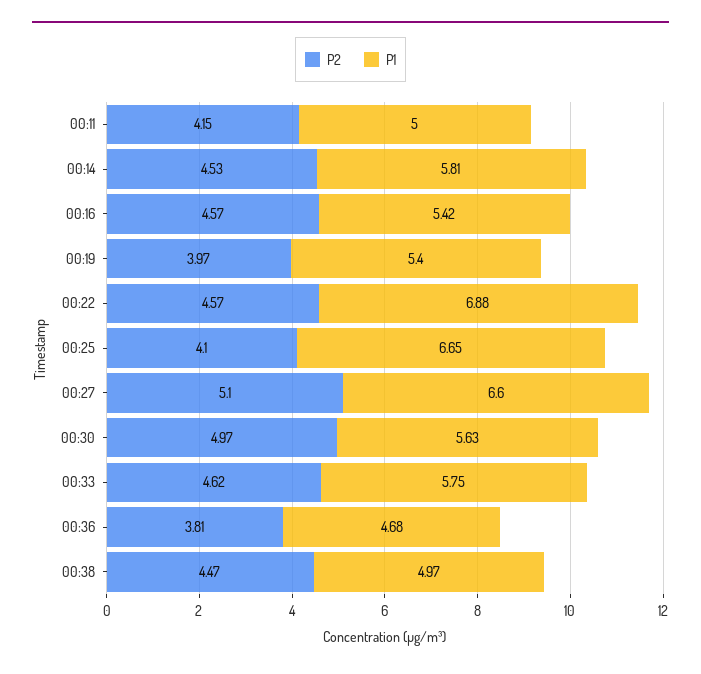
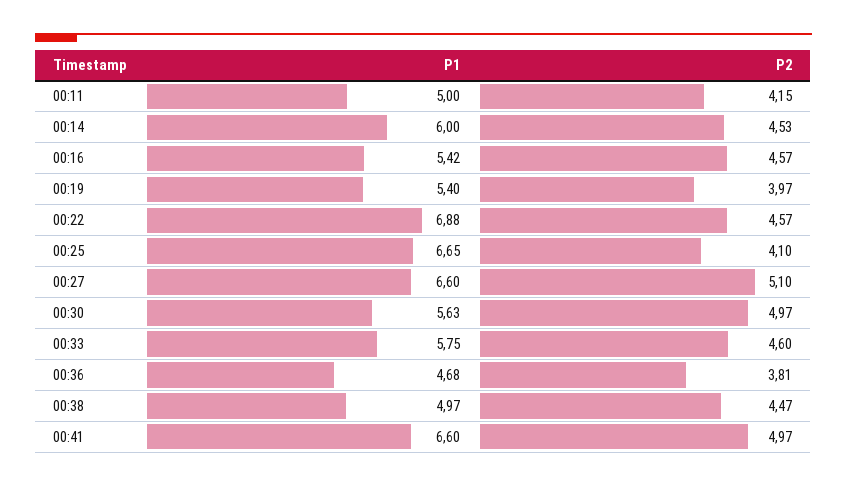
  {
    "P2": {
      "00:11": 4.15,
      "00:14": 4.53,
      "00:16": 4.57,
      "00:19": 3.97,
      "00:22": 4.57,
      "00:25": 4.1,
      "00:27": 5.1,
      "00:30": 4.97,
-     "00:33": 4.62,
+     "00:33": 4.6,
      "00:36": 3.81,
-     "00:38": 4.47
+     "00:38": 4.47,
+     "00:41": 4.97
    },
    "P1": {
      "00:11": 5,
-     "00:14": 5.81,
+     "00:14": 6,
      "00:16": 5.42,
      "00:19": 5.4,
      "00:22": 6.88,
      "00:25": 6.65,
      "00:27": 6.6,
      "00:30": 5.63,
      "00:33": 5.75,
      "00:36": 4.68,
-     "00:38": 4.97
+     "00:38": 4.97,
+     "00:41": 6.6
    }
  }

